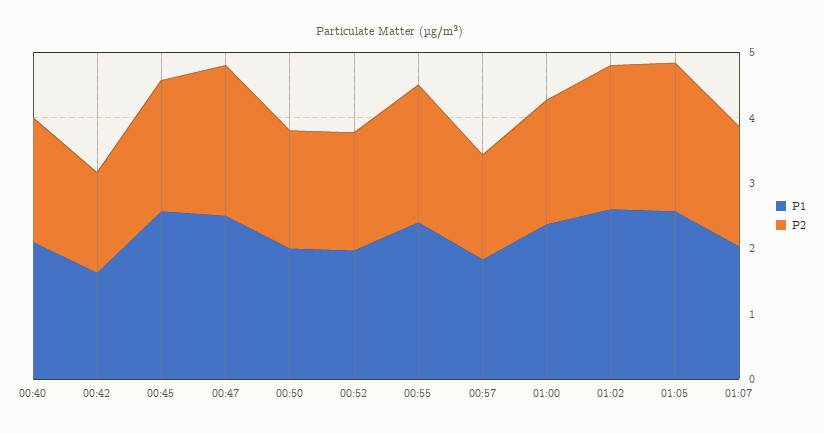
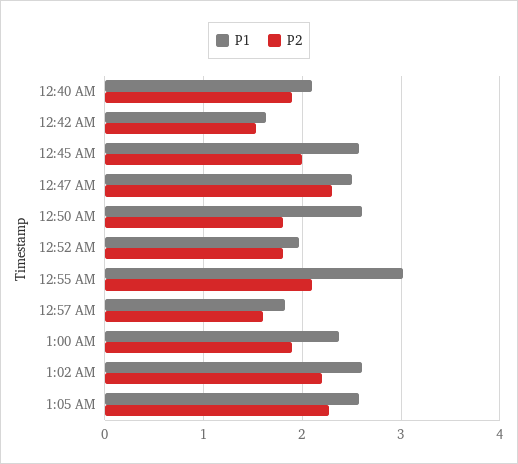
  {
    "P1": {
      "00:40": 2.1,
      "00:42": 1.6,
      "00:45": 2.6,
      "00:47": 2.5,
-     "00:50": 2,
+     "00:50": 2.6,
      "00:52": 2,
-     "00:55": 2.4,
+     "00:55": 3,
      "00:57": 1.8,
      "01:00": 2.4,
      "01:02": 2.6,
-     "01:05": 2.6,
+     "01:05": 2.6
-     "01:07": 2
    },
    "P2": {
      "00:40": 1.9,
      "00:42": 1.5,
      "00:45": 2,
      "00:47": 2.3,
      "00:50": 1.8,
      "00:52": 1.8,
      "00:55": 2.1,
      "00:57": 1.6,
      "01:00": 1.9,
      "01:02": 2.2,
-     "01:05": 2.3,
+     "01:05": 2.3
-     "01:07": 1.8
    }
  }

